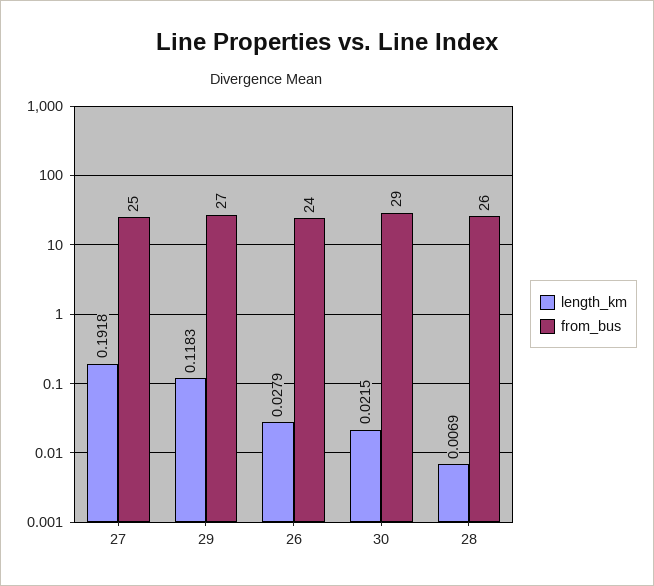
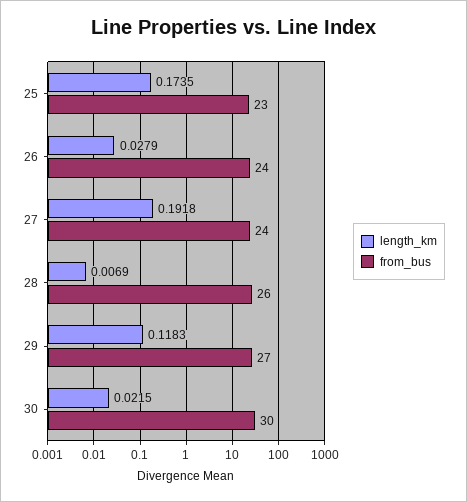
  {
    "length_km": {
      "27": 0.1918,
      "29": 0.1183,
      "26": 0.0279,
      "30": 0.0215,
-     "28": 0.0069
+     "28": 0.0069,
+     "25": 0.1735
    },
    "from_bus": {
-     "27": 25,
+     "27": 24,
      "29": 27,
      "26": 24,
-     "30": 29,
+     "30": 30,
-     "28": 26
+     "28": 26,
+     "25": 23
    }
  }

